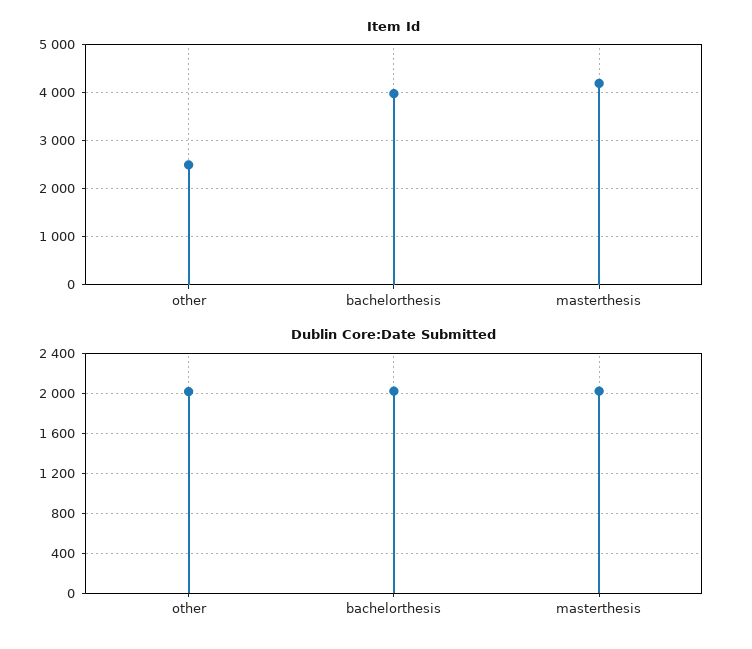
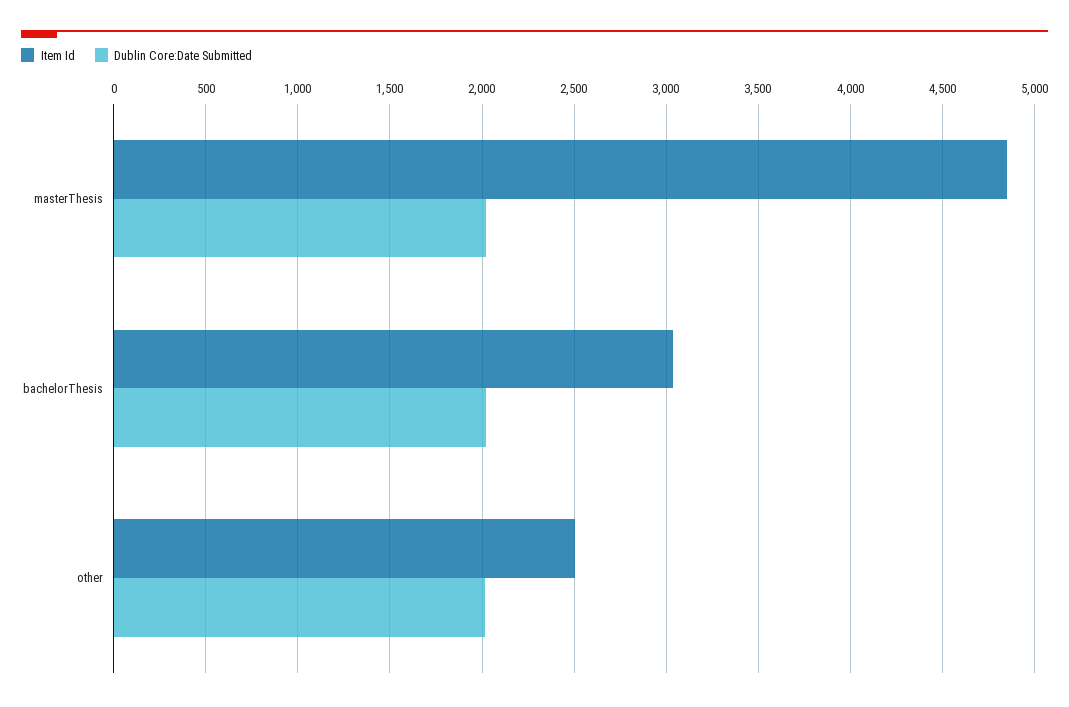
  {
    "Item Id": {
      "other": 2500,
-     "bachelorthesis": 4000,
+     "bachelorthesis": 3050,
-     "masterthesis": 4200
+     "masterthesis": 4850
    },
    "Dublin Core:Date Submitted": {
      "other": 2000,
      "bachelorthesis": 2000,
      "masterthesis": 2000
    }
  }

